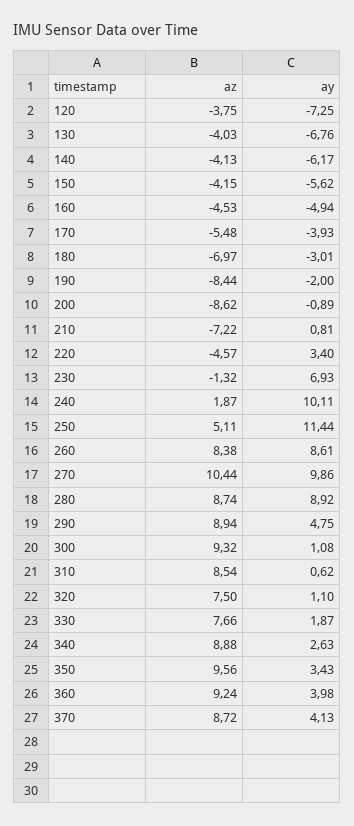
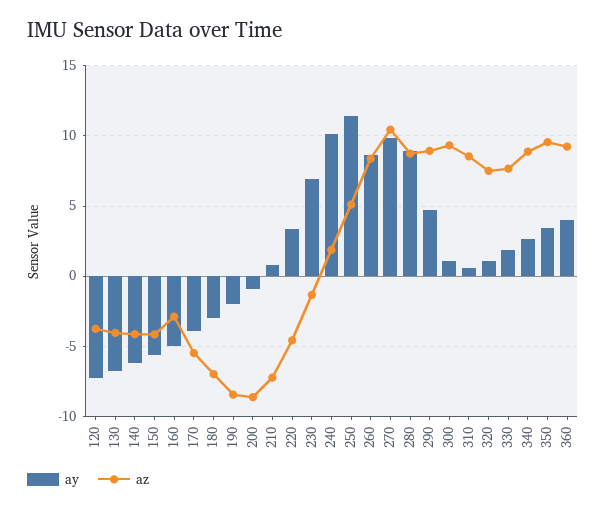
  {
    "az": {
      "120": -3.75,
      "130": -4.03,
      "140": -4.13,
      "150": -4.15,
-     "160": -4.53,
+     "160": -3,
      "170": -5.48,
      "180": -6.97,
      "190": -8.44,
      "200": -8.62,
      "210": -7.22,
      "220": -4.57,
      "230": -1.32,
      "240": 1.87,
      "250": 5.11,
      "260": 8.38,
      "270": 10.44,
      "280": 8.74,
      "290": 8.94,
      "300": 9.32,
      "310": 8.54,
      "320": 7.5,
      "330": 7.66,
      "340": 8.88,
      "350": 9.56,
-     "360": 9.24,
+     "360": 9.24
-     "370": 8.72
    },
    "ay": {
      "120": -7.25,
      "130": -6.76,
      "140": -6.17,
      "150": -5.62,
      "160": -4.94,
      "170": -3.93,
      "180": -3.01,
      "190": -2,
      "200": -0.89,
      "210": 0.81,
      "220": 3.4,
      "230": 6.93,
      "240": 10.11,
      "250": 11.44,
      "260": 8.61,
      "270": 9.86,
      "280": 8.92,
      "290": 4.75,
      "300": 1.08,
      "310": 0.62,
      "320": 1.1,
      "330": 1.87,
      "340": 2.63,
      "350": 3.43,
-     "360": 3.98,
+     "360": 3.98
-     "370": 4.13
    }
  }

